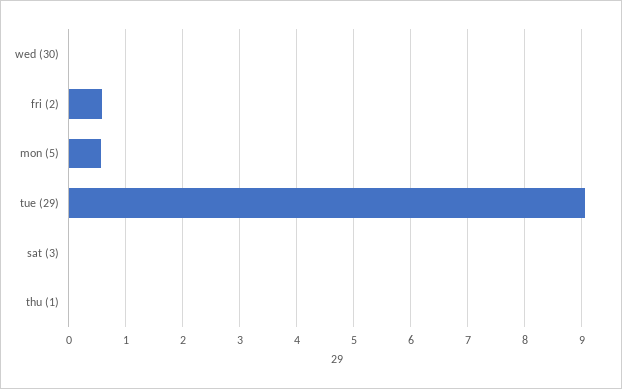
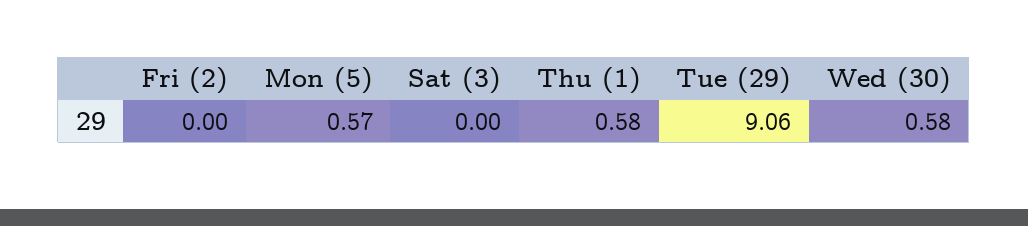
  {
-   "wed (30)": 0,
+   "wed (30)": 0.58,
-   "fri (2)": 0.6,
+   "fri (2)": 0,
    "mon (5)": 0.57,
    "tue (29)": 9.06,
    "sat (3)": 0,
-   "thu (1)": 0
+   "thu (1)": 0.58
  }

